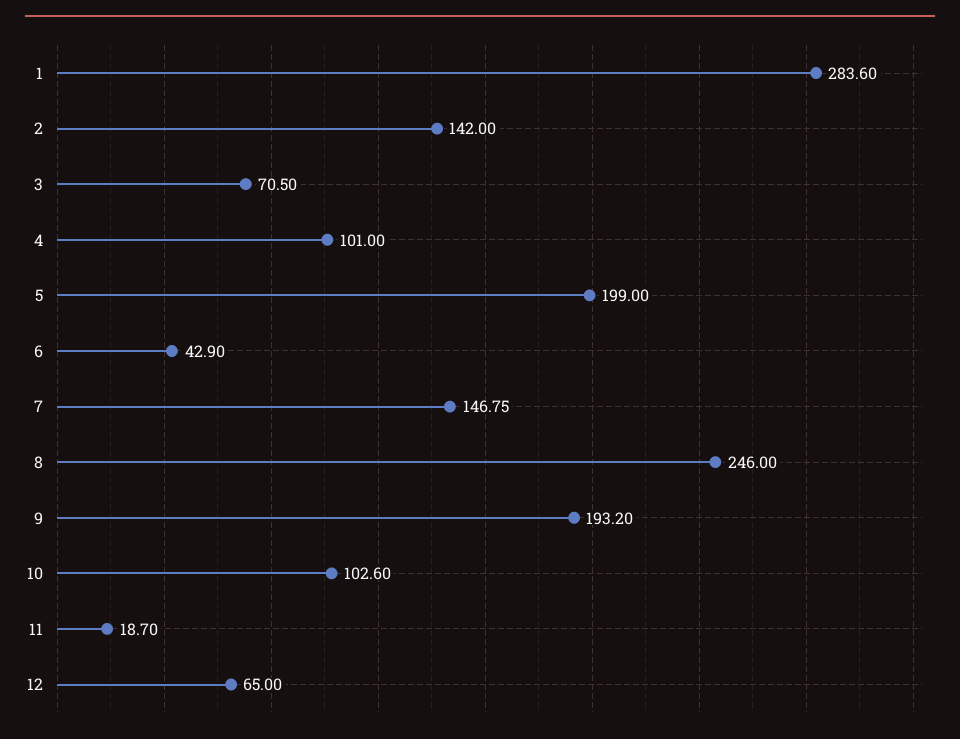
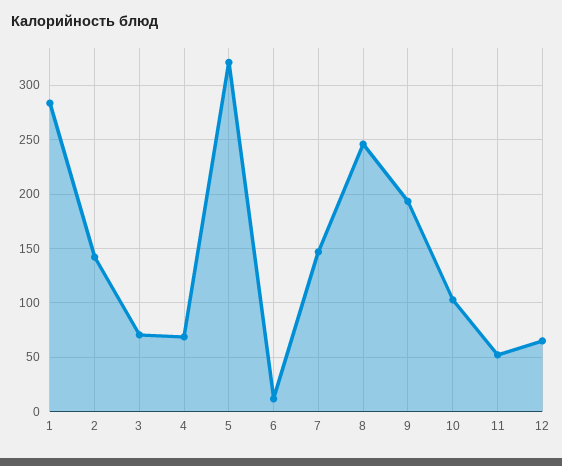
  {
    "1": 283.6,
    "2": 142,
    "3": 70.5,
-   "4": 101,
+   "4": 70,
-   "5": 199,
+   "5": 320,
-   "6": 42.9,
+   "6": 10,
    "7": 146.75,
    "8": 246,
    "9": 193.2,
    "10": 102.6,
-   "11": 18.7,
+   "11": 50,
    "12": 65
  }

